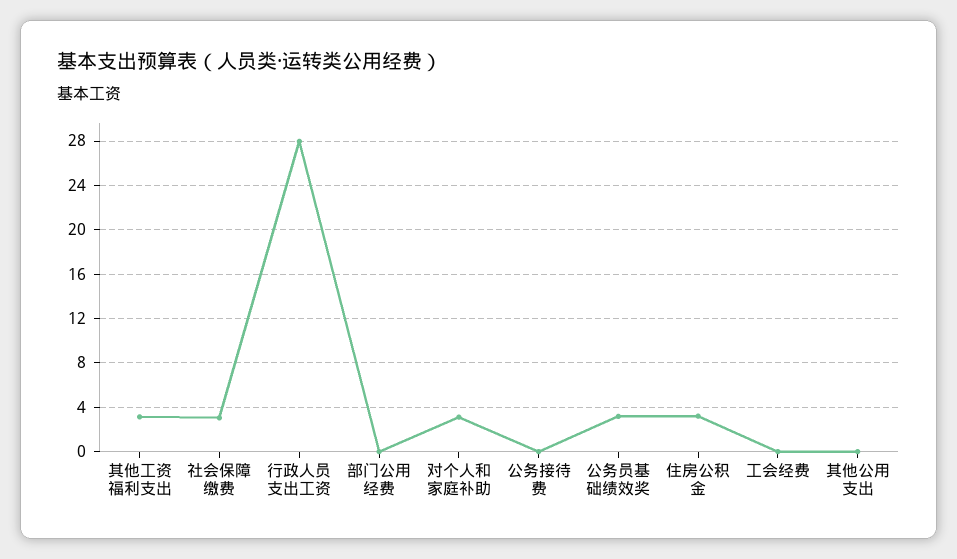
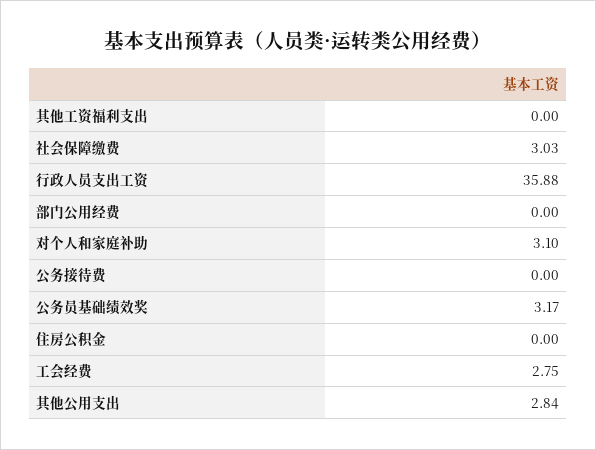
  {
-   "其他工资福利支出": 3,
+   "其他工资福利支出": 0,
    "社会保障缴费": 3.03,
-   "行政人员支出工资": 28,
+   "行政人员支出工资": 35.88,
    "部门公用经费": 0,
    "对个人和家庭补助": 3.1,
    "公务接待费": 0,
    "公务员基础绩效奖": 3.17,
-   "住房公积金": 3,
+   "住房公积金": 0,
-   "工会经费": 0,
+   "工会经费": 2.75,
-   "其他公用支出": 0
+   "其他公用支出": 2.84
  }

